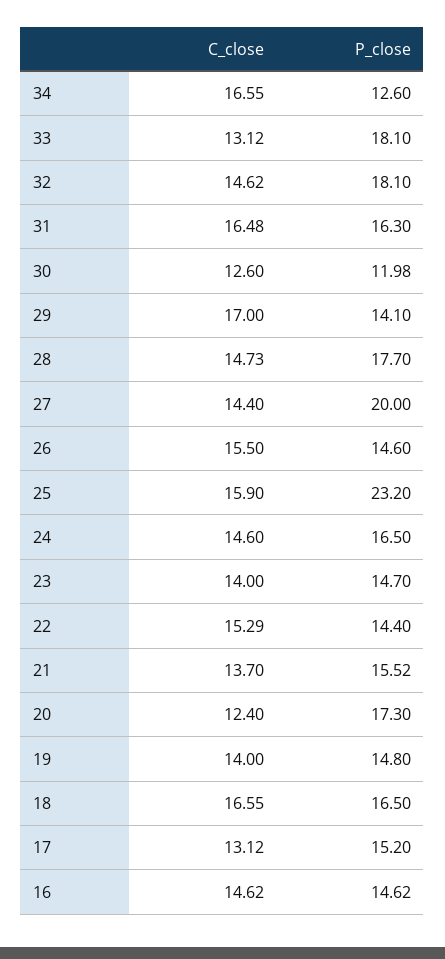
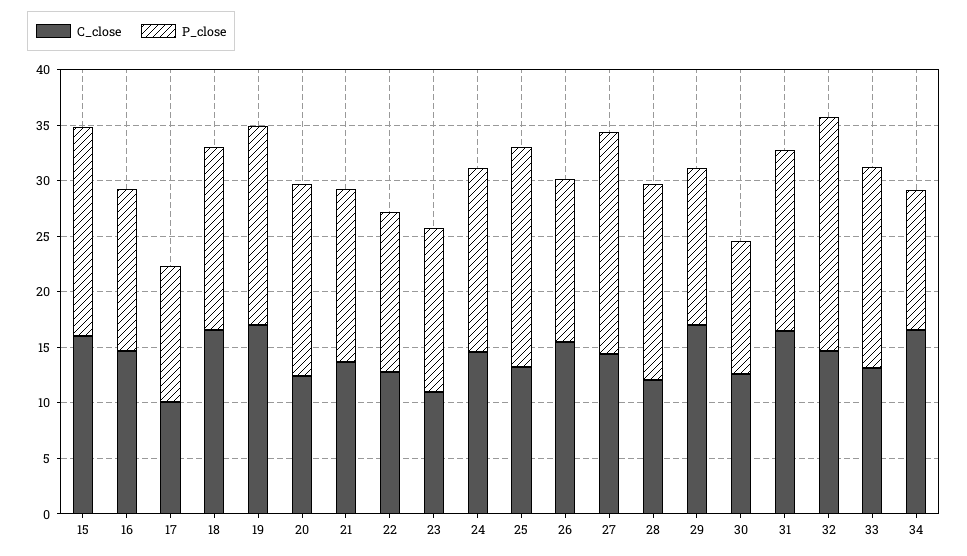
  {
    "C_close": {
      "34": 16.55,
      "33": 13.12,
      "32": 14.62,
      "31": 16.48,
      "30": 12.6,
      "29": 17,
-     "28": 14.73,
+     "28": 12,
      "27": 14.4,
      "26": 15.5,
-     "25": 15.9,
+     "25": 13,
      "24": 14.6,
-     "23": 14,
+     "23": 11,
-     "22": 15.29,
+     "22": 13,
      "21": 13.7,
      "20": 12.4,
-     "19": 14,
+     "19": 17,
      "18": 16.55,
-     "17": 13.12,
+     "17": 10,
-     "16": 14.62
+     "16": 14.62,
+     "15": 16
    },
    "P_close": {
      "34": 12.6,
      "33": 18.1,
-     "32": 18.1,
+     "32": 21,
      "31": 16.3,
      "30": 11.98,
      "29": 14.1,
      "28": 17.7,
      "27": 20,
      "26": 14.6,
-     "25": 23.2,
+     "25": 20,
      "24": 16.5,
      "23": 14.7,
      "22": 14.4,
      "21": 15.52,
      "20": 17.3,
-     "19": 14.8,
+     "19": 18,
      "18": 16.5,
-     "17": 15.2,
+     "17": 12,
-     "16": 14.62
+     "16": 14.62,
+     "15": 19
    }
  }

